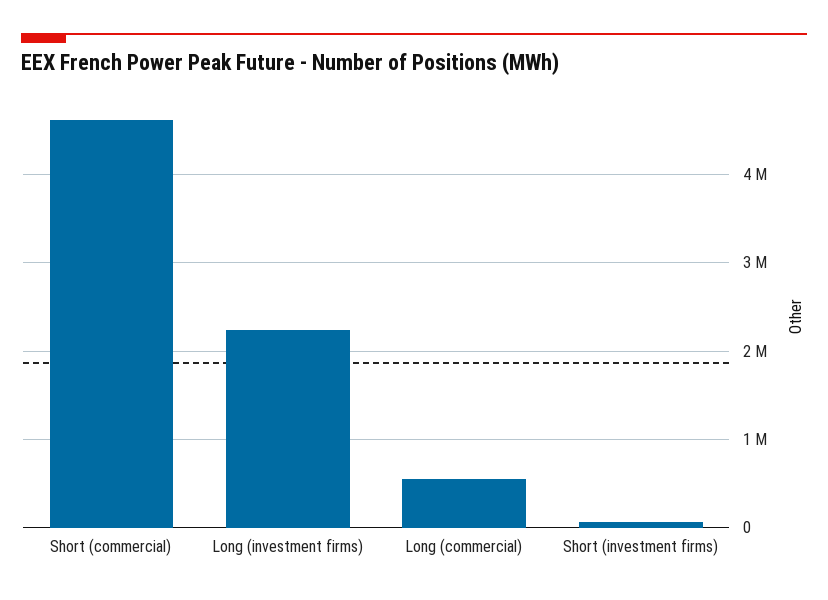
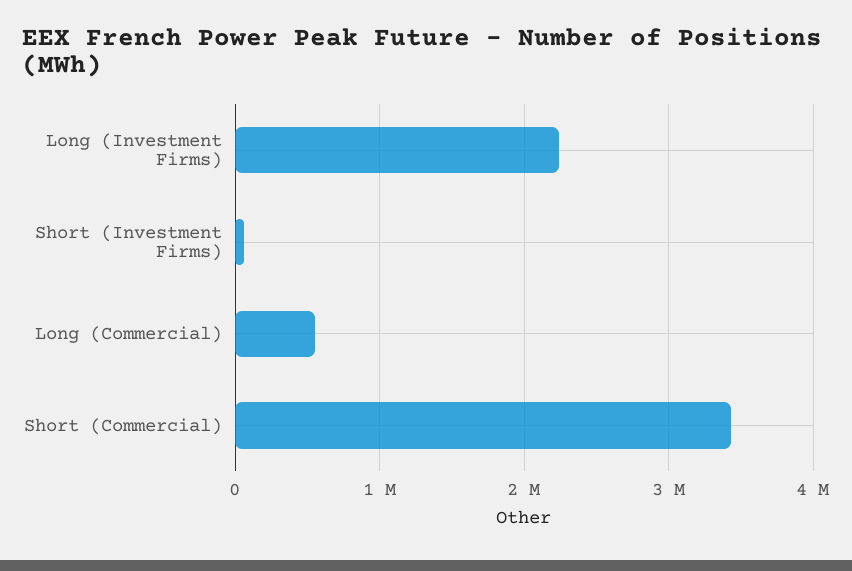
  {
-   "Short (commercial)": 4600000,
+   "Short (commercial)": 3400000,
    "Long (investment firms)": 2200000,
    "Long (commercial)": 600000,
    "Short (investment firms)": 100000
  }

